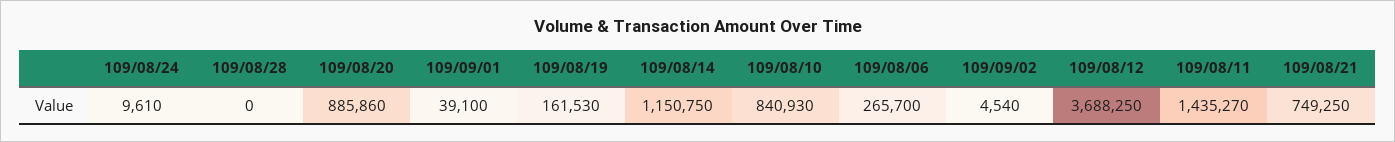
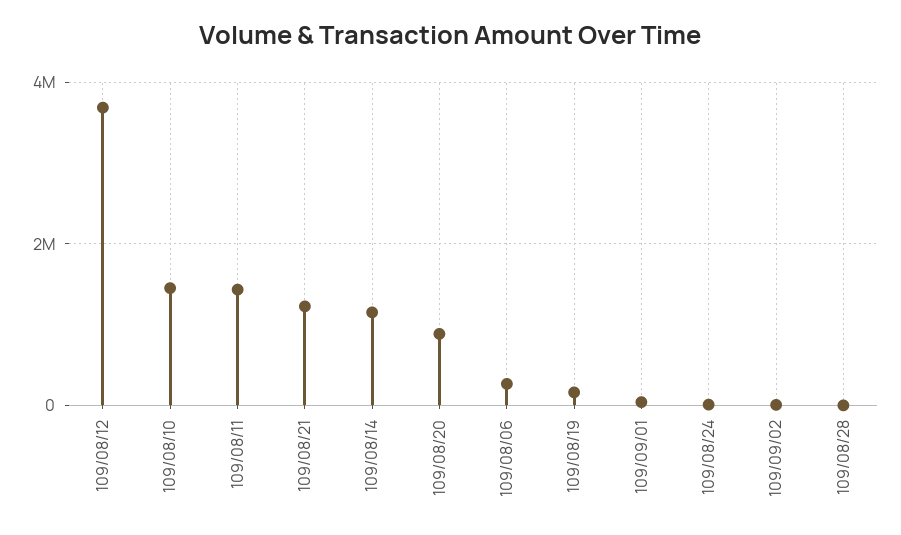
  {
    "109/08/24": 9610,
    "109/08/28": 0,
    "109/08/20": 885860,
    "109/09/01": 39100,
    "109/08/19": 161530,
    "109/08/14": 1150750,
-   "109/08/10": 840930,
+   "109/08/10": 1400000,
    "109/08/06": 265700,
    "109/09/02": 4540,
    "109/08/12": 3688250,
    "109/08/11": 1435270,
-   "109/08/21": 749250
+   "109/08/21": 1200000
  }

